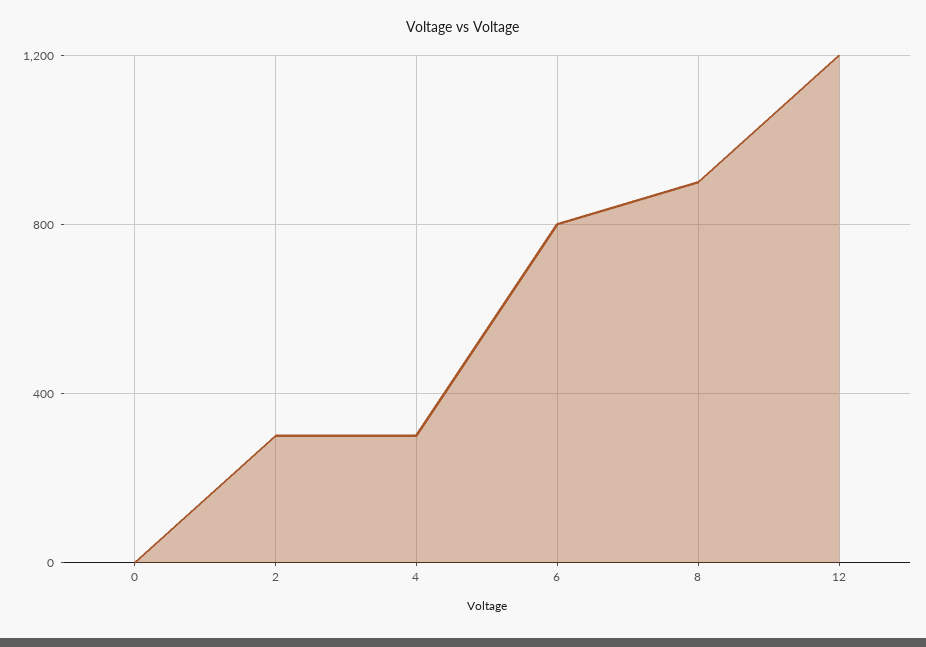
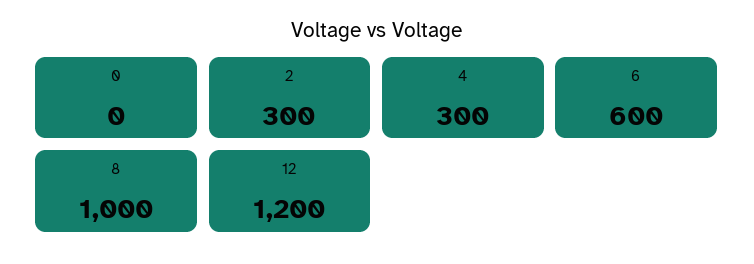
  {
    "0": 0,
    "2": 300,
    "4": 300,
-   "6": 800,
+   "6": 600,
-   "8": 900,
+   "8": 1000,
    "12": 1200
  }

